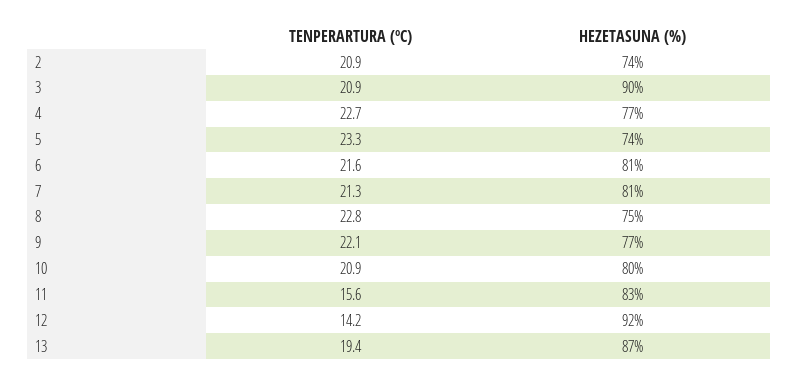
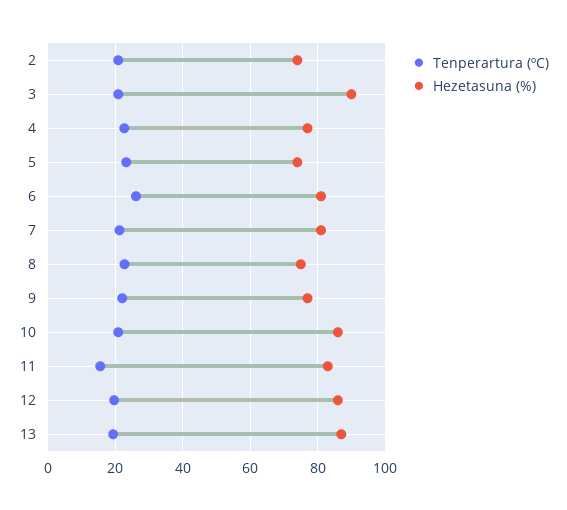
  {
    "TENPERARTURA (ºC)": {
      "2": 20.9,
      "3": 20.9,
      "4": 22.7,
      "5": 23.3,
-     "6": 21.6,
+     "6": 26,
      "7": 21.3,
      "8": 22.8,
      "9": 22.1,
      "10": 20.9,
      "11": 15.6,
-     "12": 14.2,
+     "12": 20,
      "13": 19.4
    },
    "HEZETASUNA (%)": {
      "2": 74,
      "3": 90,
      "4": 77,
      "5": 74,
      "6": 81,
      "7": 81,
      "8": 75,
      "9": 77,
-     "10": 80,
+     "10": 86,
      "11": 83,
-     "12": 92,
+     "12": 86,
      "13": 87
    }
  }

